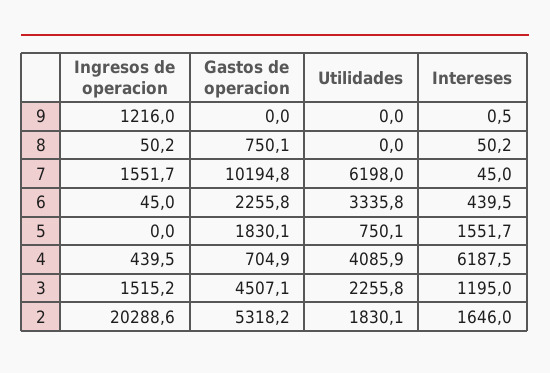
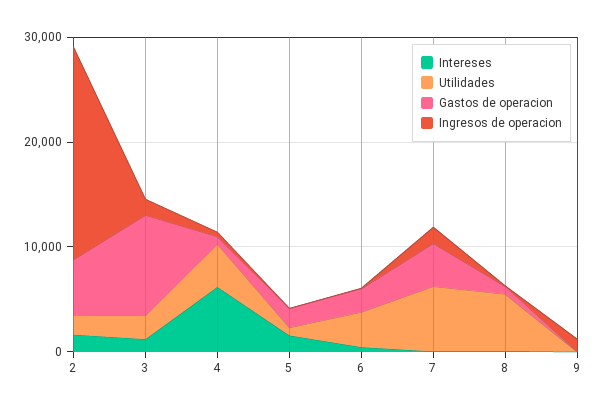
  {
    "Ingresos de operacion": {
      "9": 1216,
      "8": 50.2,
      "7": 1551.7,
      "6": 45,
      "5": 0,
      "4": 439.5,
      "3": 1515.2,
      "2": 20288.6
    },
    "Gastos de operacion": {
      "9": 0,
      "8": 750.1,
-     "7": 10194.8,
+     "7": 4000,
      "6": 2255.8,
      "5": 1830.1,
      "4": 704.9,
-     "3": 4507.1,
+     "3": 10000,
      "2": 5318.2
    },
    "Utilidades": {
      "9": 0,
-     "8": 0,
+     "8": 6000,
      "7": 6198,
      "6": 3335.8,
      "5": 750.1,
      "4": 4085.9,
      "3": 2255.8,
      "2": 1830.1
    },
    "Intereses": {
      "9": 0.5,
      "8": 50.2,
      "7": 45,
      "6": 439.5,
      "5": 1551.7,
      "4": 6187.5,
      "3": 1195,
      "2": 1646
    }
  }

